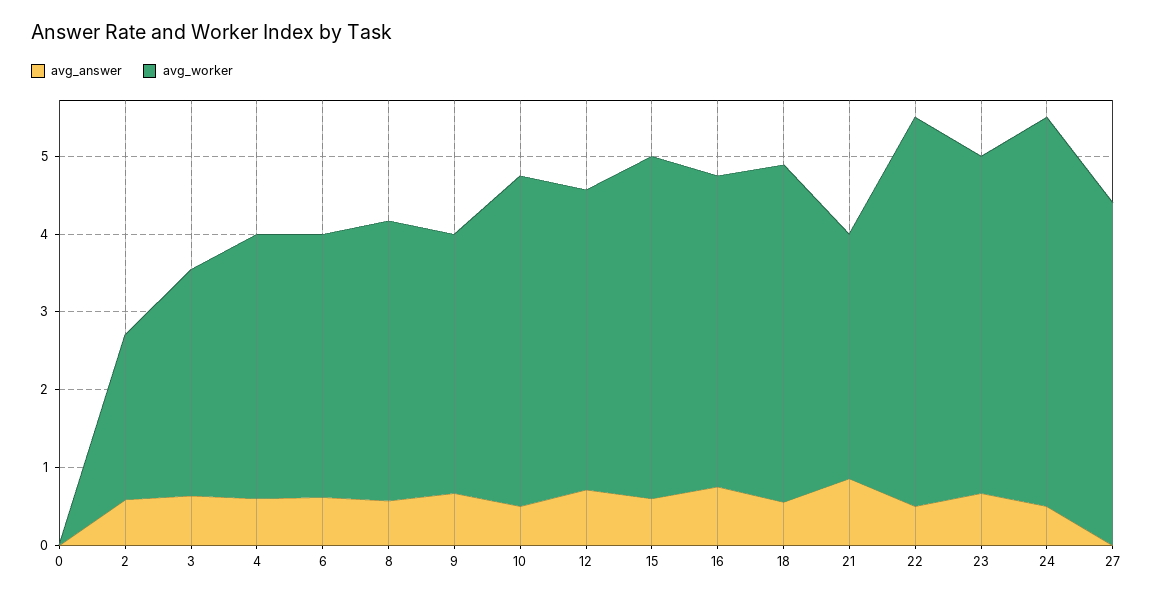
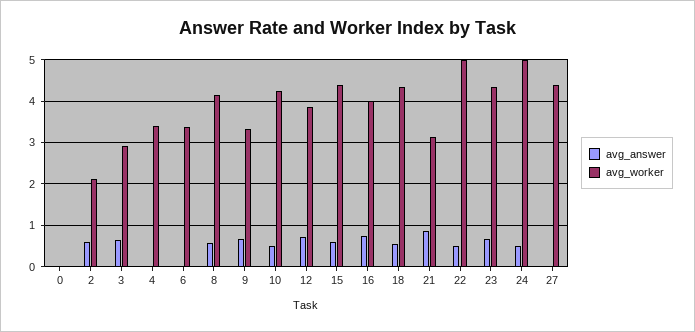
  {
    "avg_answer": {
      "0": 0,
      "2": 0.6,
      "3": 0.6,
-     "4": 0.6,
+     "4": 0,
-     "6": 0.6,
+     "6": 0,
      "8": 0.6,
      "9": 0.6,
      "10": 0.6,
      "12": 0.8,
      "15": 0.6,
      "16": 0.8,
      "18": 0.6,
      "21": 0.8,
      "22": 0.6,
      "23": 0.6,
      "24": 0.6,
      "27": 0
    },
    "avg_worker": {
      "0": 0,
      "2": 2.2,
      "3": 3,
      "4": 3.4,
      "6": 3.4,
-     "8": 3.6,
+     "8": 4.2,
      "9": 3.4,
      "10": 4.2,
      "12": 3.8,
      "15": 4.4,
      "16": 4,
      "18": 4.4,
      "21": 3.2,
      "22": 5,
      "23": 4.4,
      "24": 5,
      "27": 4.4
    }
  }

